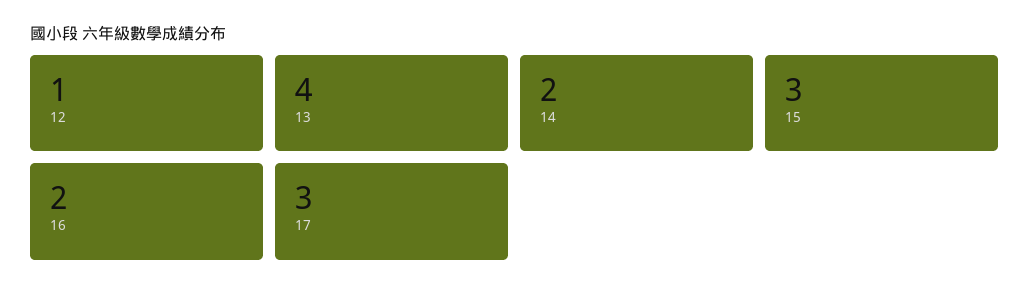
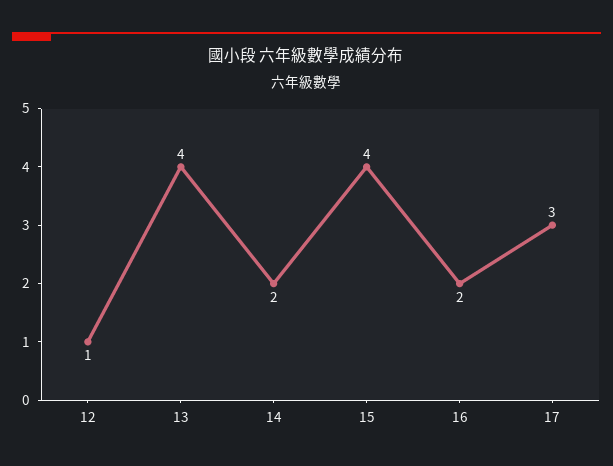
  {
    "12": 1,
    "13": 4,
    "14": 2,
-   "15": 3,
+   "15": 4,
    "16": 2,
    "17": 3
  }

